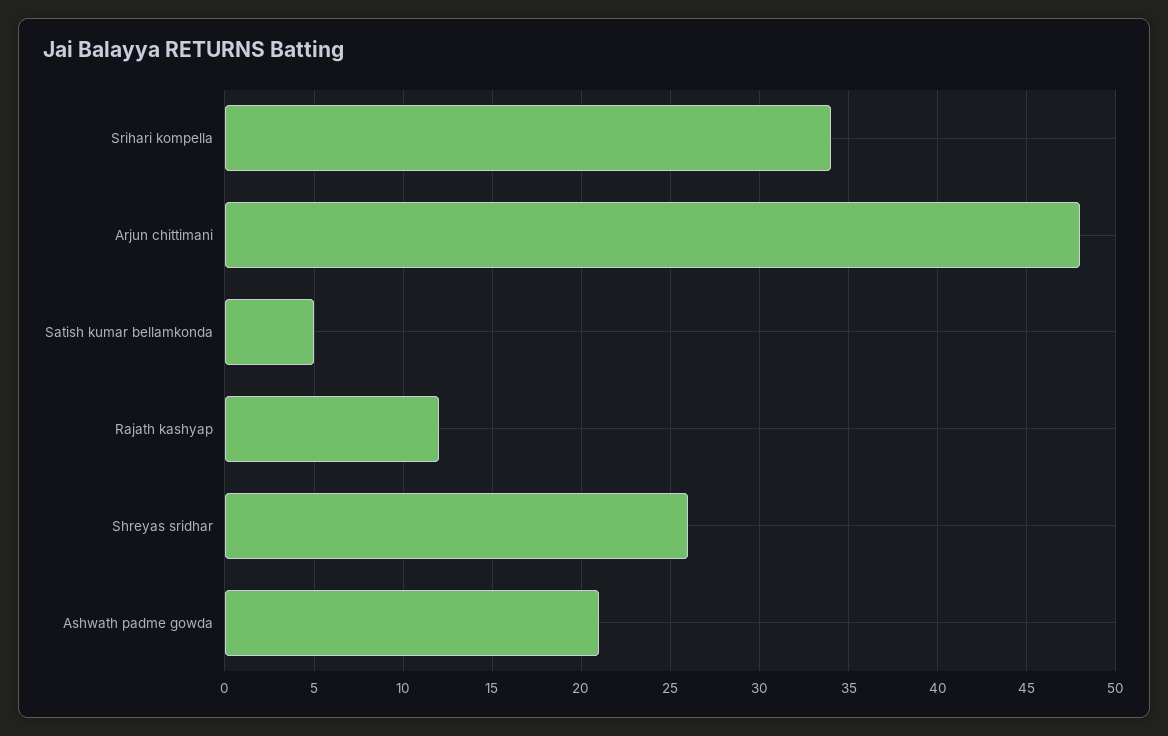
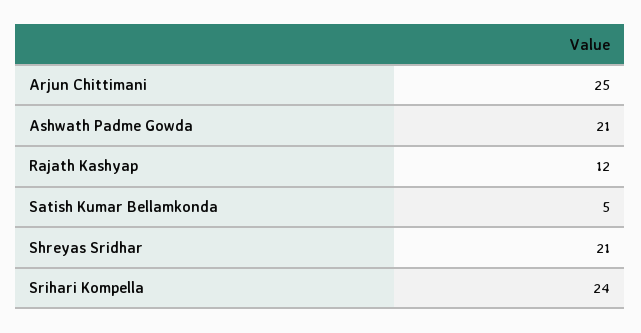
  {
-   "Srihari kompella": 34,
+   "Srihari kompella": 24,
-   "Arjun chittimani": 48,
+   "Arjun chittimani": 25,
    "Satish kumar bellamkonda": 5,
    "Rajath kashyap": 12,
-   "Shreyas sridhar": 26,
+   "Shreyas sridhar": 21,
    "Ashwath padme gowda": 21
  }

